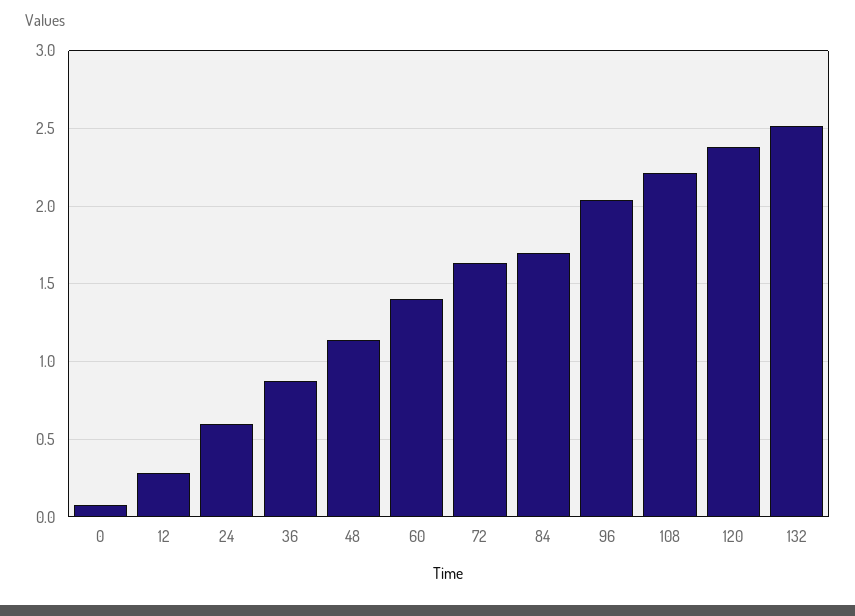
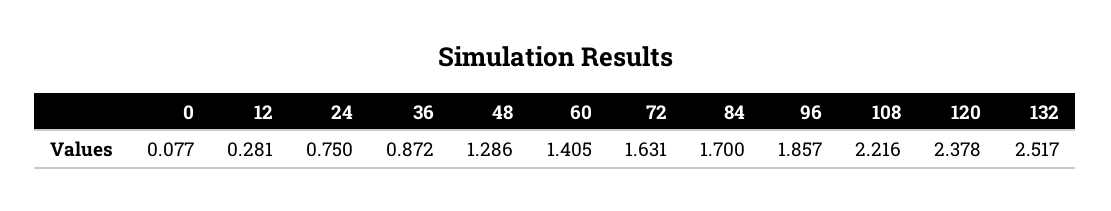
  {
    "0": 0.077,
    "12": 0.281,
-   "24": 0.6,
+   "24": 0.75,
    "36": 0.872,
-   "48": 1.15,
+   "48": 1.286,
    "60": 1.405,
    "72": 1.631,
    "84": 1.7,
-   "96": 2.05,
+   "96": 1.857,
    "108": 2.216,
    "120": 2.378,
    "132": 2.517
  }

